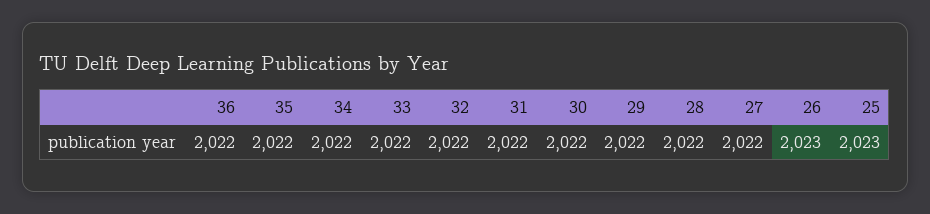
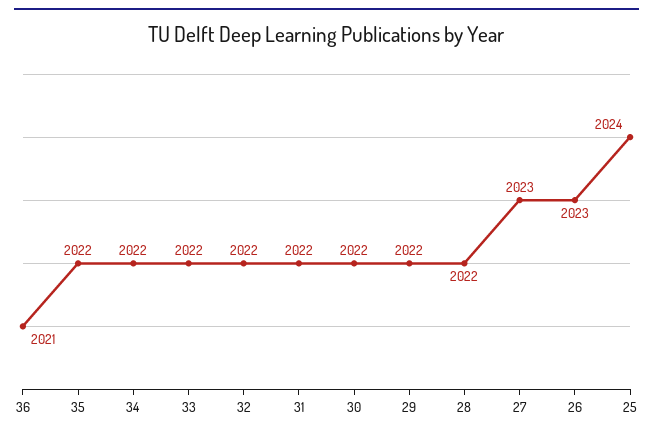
  {
-   "36": 2022,
+   "36": 2021,
    "35": 2022,
    "34": 2022,
    "33": 2022,
    "32": 2022,
    "31": 2022,
    "30": 2022,
    "29": 2022,
    "28": 2022,
-   "27": 2022,
+   "27": 2023,
    "26": 2023,
-   "25": 2023
+   "25": 2024
  }

